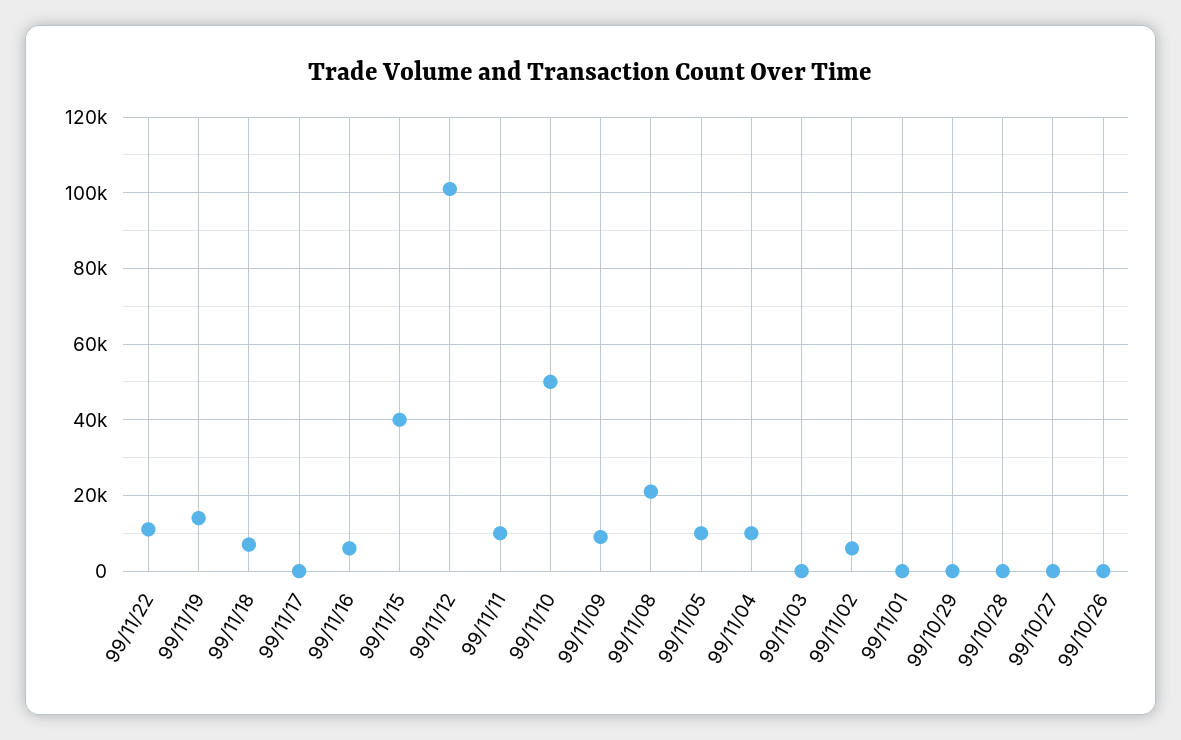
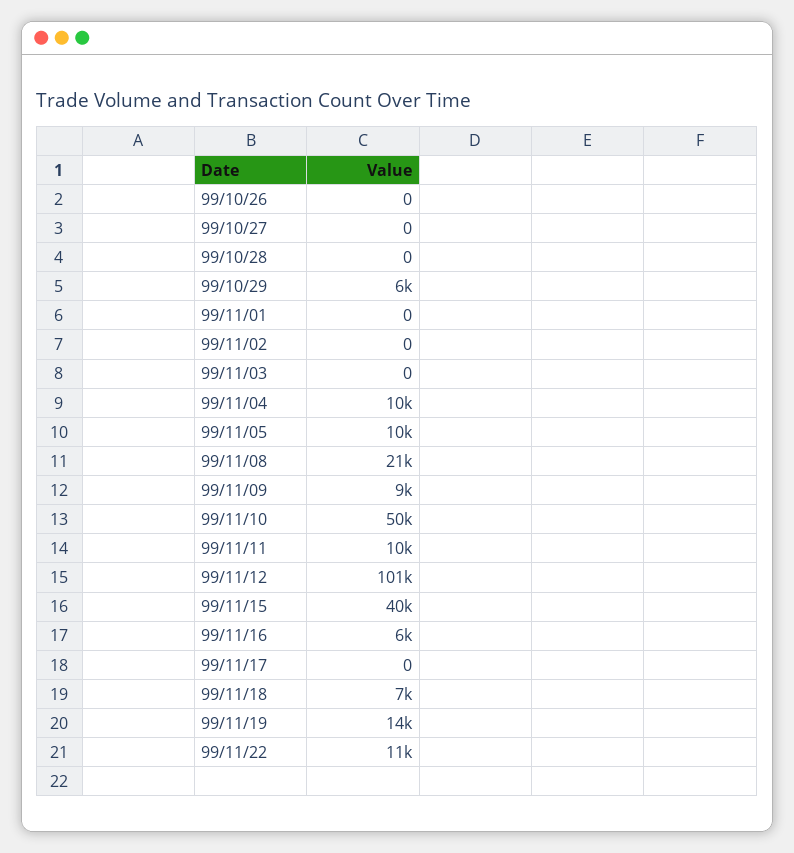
  {
    "99/11/22": 11000,
    "99/11/19": 14000,
    "99/11/18": 7000,
    "99/11/17": 0,
    "99/11/16": 6000,
    "99/11/15": 40000,
    "99/11/12": 101000,
    "99/11/11": 10000,
    "99/11/10": 50000,
    "99/11/09": 9000,
    "99/11/08": 21000,
    "99/11/05": 10000,
    "99/11/04": 10000,
    "99/11/03": 0,
-   "99/11/02": 6000,
+   "99/11/02": 0,
    "99/11/01": 0,
-   "99/10/29": 0,
+   "99/10/29": 6000,
    "99/10/28": 0,
    "99/10/27": 0,
    "99/10/26": 0
  }

